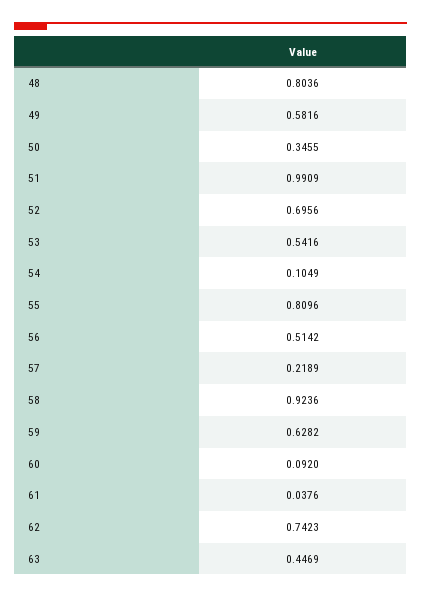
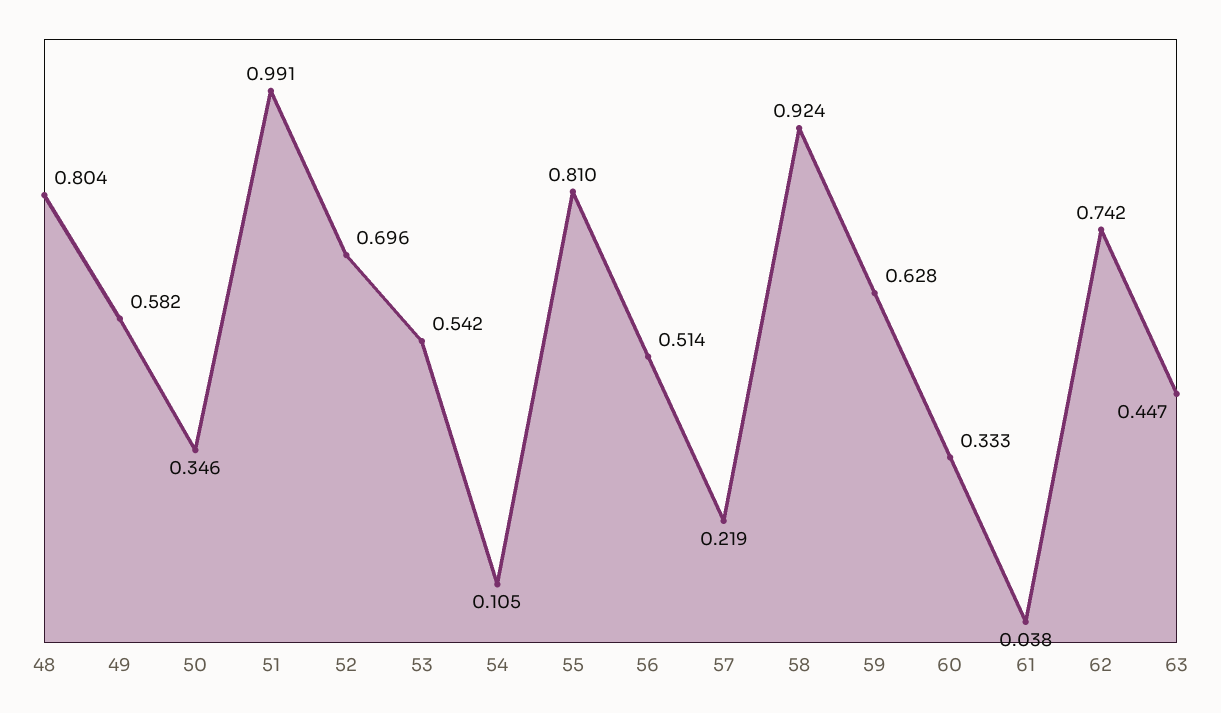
  {
    "48": 0.8036,
    "49": 0.5816,
    "50": 0.3455,
    "51": 0.9909,
    "52": 0.6956,
    "53": 0.5416,
    "54": 0.1049,
    "55": 0.8096,
    "56": 0.5142,
    "57": 0.2189,
    "58": 0.9236,
    "59": 0.6282,
-   "60": 0.092,
+   "60": 0.333,
    "61": 0.0376,
    "62": 0.7423,
    "63": 0.4469
  }

